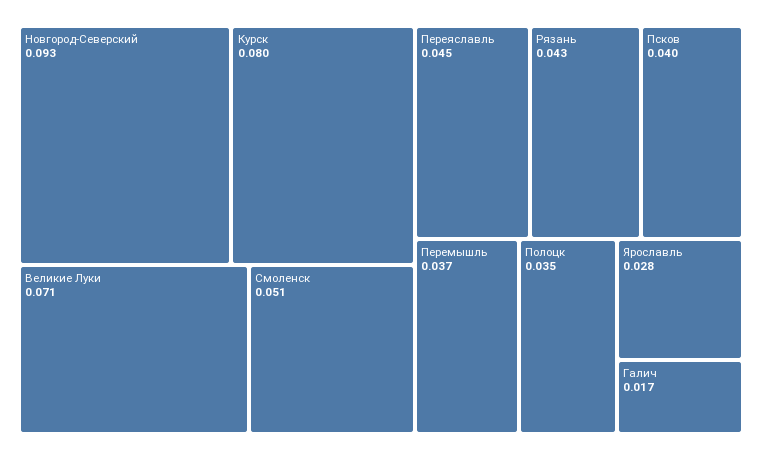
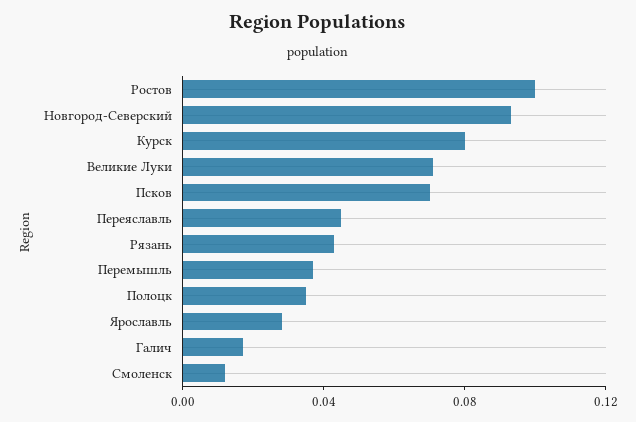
  {
    "Новгород-Северский": 0.093,
    "Курск": 0.08,
    "Великие Луки": 0.071,
-   "Смоленск": 0.051,
+   "Смоленск": 0.01,
    "Переяславль": 0.045,
    "Рязань": 0.043,
-   "Псков": 0.04,
+   "Псков": 0.07,
    "Перемышль": 0.037,
    "Полоцк": 0.035,
    "Ярославль": 0.028,
-   "Галич": 0.017
+   "Галич": 0.017,
+   "Ростов": 0.1
  }

